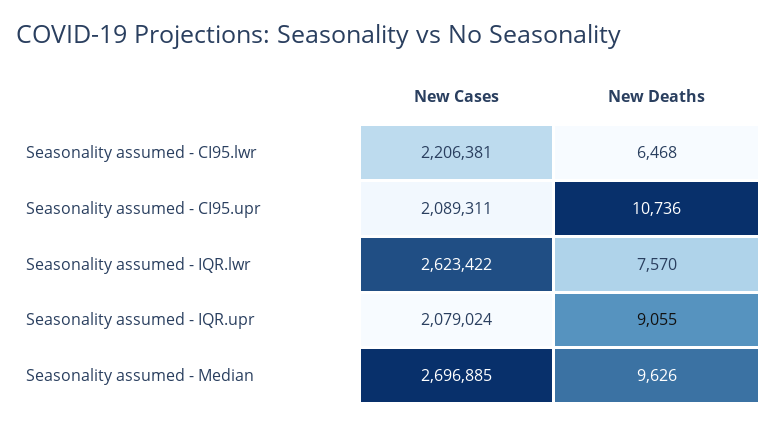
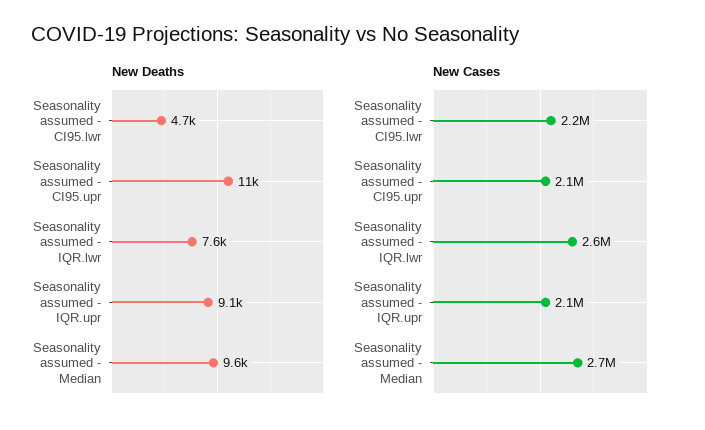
  {
    "New Cases": {
      "Seasonality assumed - CI95.lwr": 2206381,
      "Seasonality assumed - CI95.upr": 2089311,
      "Seasonality assumed - IQR.lwr": 2623422,
      "Seasonality assumed - IQR.upr": 2079024,
      "Seasonality assumed - Median": 2696885
    },
    "New Deaths": {
-     "Seasonality assumed - CI95.lwr": 6468,
+     "Seasonality assumed - CI95.lwr": 4700,
      "Seasonality assumed - CI95.upr": 10736,
      "Seasonality assumed - IQR.lwr": 7570,
      "Seasonality assumed - IQR.upr": 9055,
      "Seasonality assumed - Median": 9626
    }
  }

